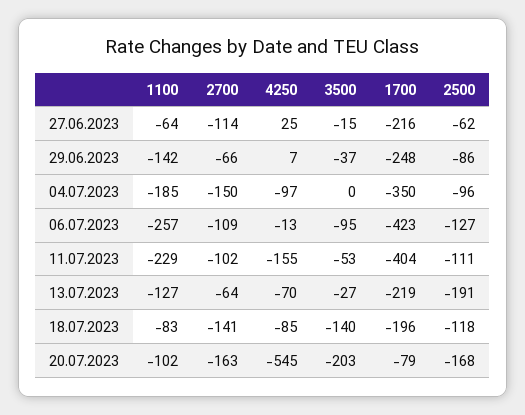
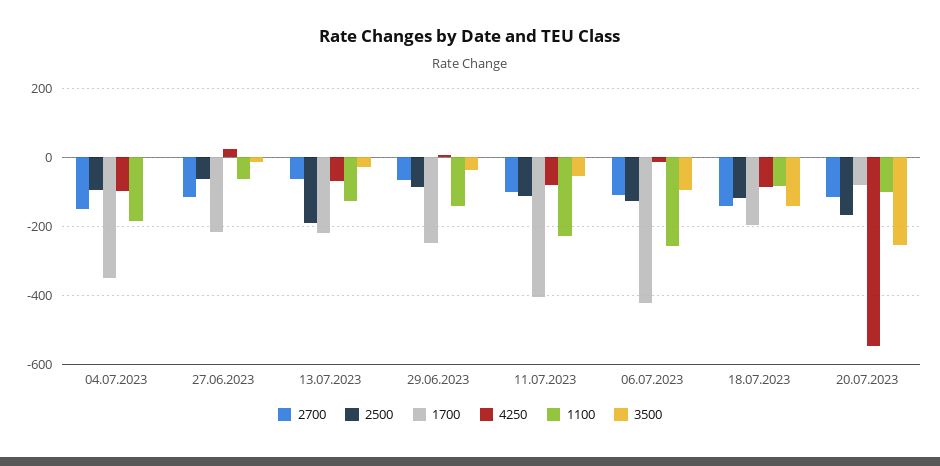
  {
    "1100": {
      "27.06.2023": -64,
      "29.06.2023": -142,
      "04.07.2023": -185,
      "06.07.2023": -257,
      "11.07.2023": -229,
      "13.07.2023": -127,
      "18.07.2023": -83,
      "20.07.2023": -102
    },
    "2700": {
      "27.06.2023": -114,
      "29.06.2023": -66,
      "04.07.2023": -150,
      "06.07.2023": -109,
      "11.07.2023": -102,
      "13.07.2023": -64,
      "18.07.2023": -141,
-     "20.07.2023": -163
+     "20.07.2023": -120
    },
    "4250": {
      "27.06.2023": 25,
      "29.06.2023": 7,
      "04.07.2023": -97,
      "06.07.2023": -13,
-     "11.07.2023": -155,
+     "11.07.2023": -80,
      "13.07.2023": -70,
      "18.07.2023": -85,
      "20.07.2023": -545
    },
    "3500": {
      "27.06.2023": -15,
      "29.06.2023": -37,
      "04.07.2023": 0,
      "06.07.2023": -95,
      "11.07.2023": -53,
      "13.07.2023": -27,
      "18.07.2023": -140,
-     "20.07.2023": -203
+     "20.07.2023": -260
    },
    "1700": {
      "27.06.2023": -216,
      "29.06.2023": -248,
      "04.07.2023": -350,
      "06.07.2023": -423,
      "11.07.2023": -404,
      "13.07.2023": -219,
      "18.07.2023": -196,
      "20.07.2023": -79
    },
    "2500": {
      "27.06.2023": -62,
      "29.06.2023": -86,
      "04.07.2023": -96,
      "06.07.2023": -127,
      "11.07.2023": -111,
      "13.07.2023": -191,
      "18.07.2023": -118,
      "20.07.2023": -168
    }
  }

